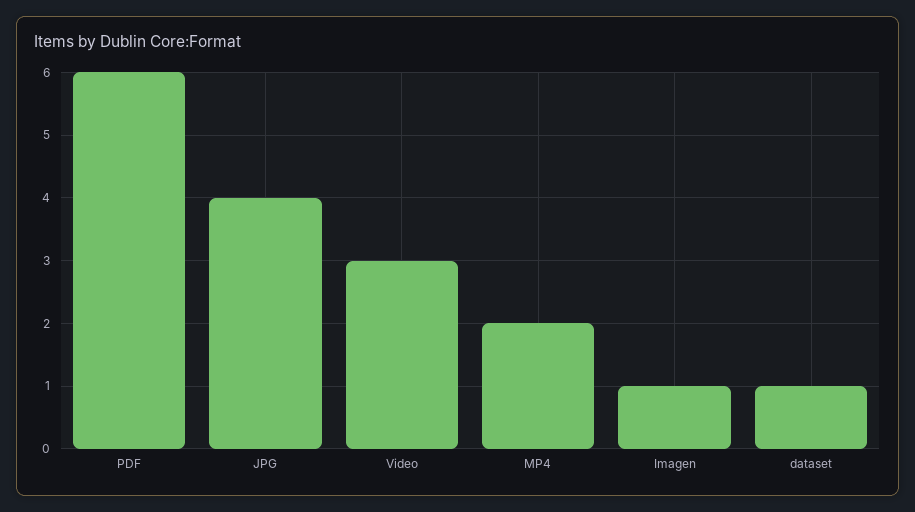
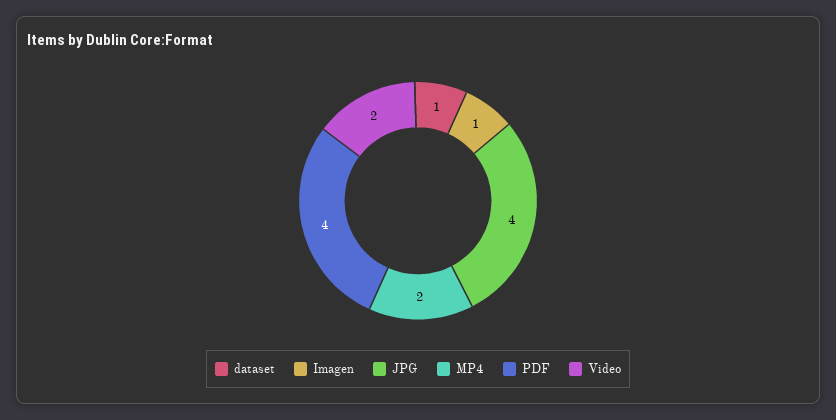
  {
-   "PDF": 6,
+   "PDF": 4,
    "JPG": 4,
-   "Video": 3,
+   "Video": 2,
    "MP4": 2,
    "Imagen": 1,
    "dataset": 1
  }

